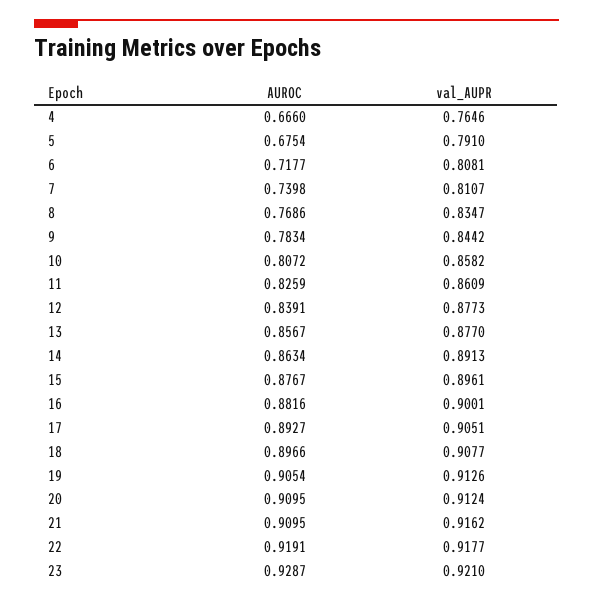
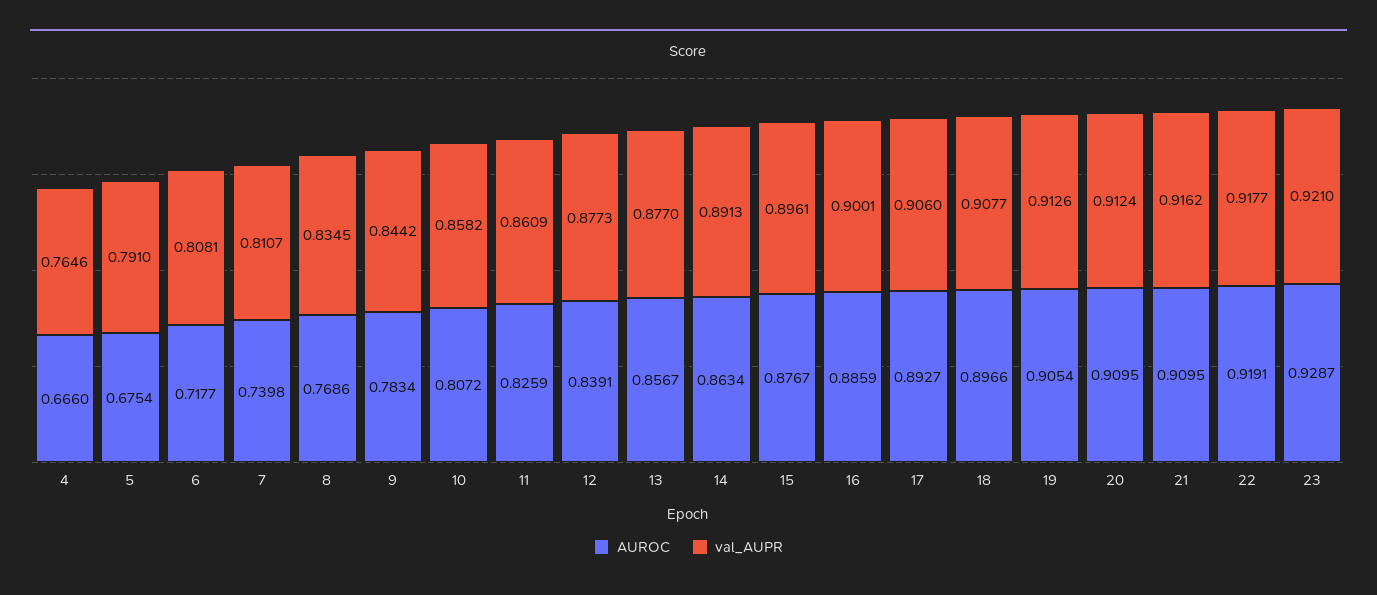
  {
    "AUROC": {
      "4": 0.666,
      "5": 0.6754,
      "6": 0.7177,
      "7": 0.7398,
      "8": 0.7686,
      "9": 0.7834,
      "10": 0.8072,
      "11": 0.8259,
      "12": 0.8391,
      "13": 0.8567,
      "14": 0.8634,
      "15": 0.8767,
-     "16": 0.8816,
+     "16": 0.8859,
      "17": 0.8927,
      "18": 0.8966,
      "19": 0.9054,
      "20": 0.9095,
      "21": 0.9095,
      "22": 0.9191,
      "23": 0.9287
    },
    "val_AUPR": {
      "4": 0.7646,
      "5": 0.791,
      "6": 0.8081,
      "7": 0.8107,
-     "8": 0.8347,
+     "8": 0.8345,
      "9": 0.8442,
      "10": 0.8582,
      "11": 0.8609,
      "12": 0.8773,
      "13": 0.877,
      "14": 0.8913,
      "15": 0.8961,
      "16": 0.9001,
-     "17": 0.9051,
+     "17": 0.906,
      "18": 0.9077,
      "19": 0.9126,
      "20": 0.9124,
      "21": 0.9162,
      "22": 0.9177,
      "23": 0.921
    }
  }

